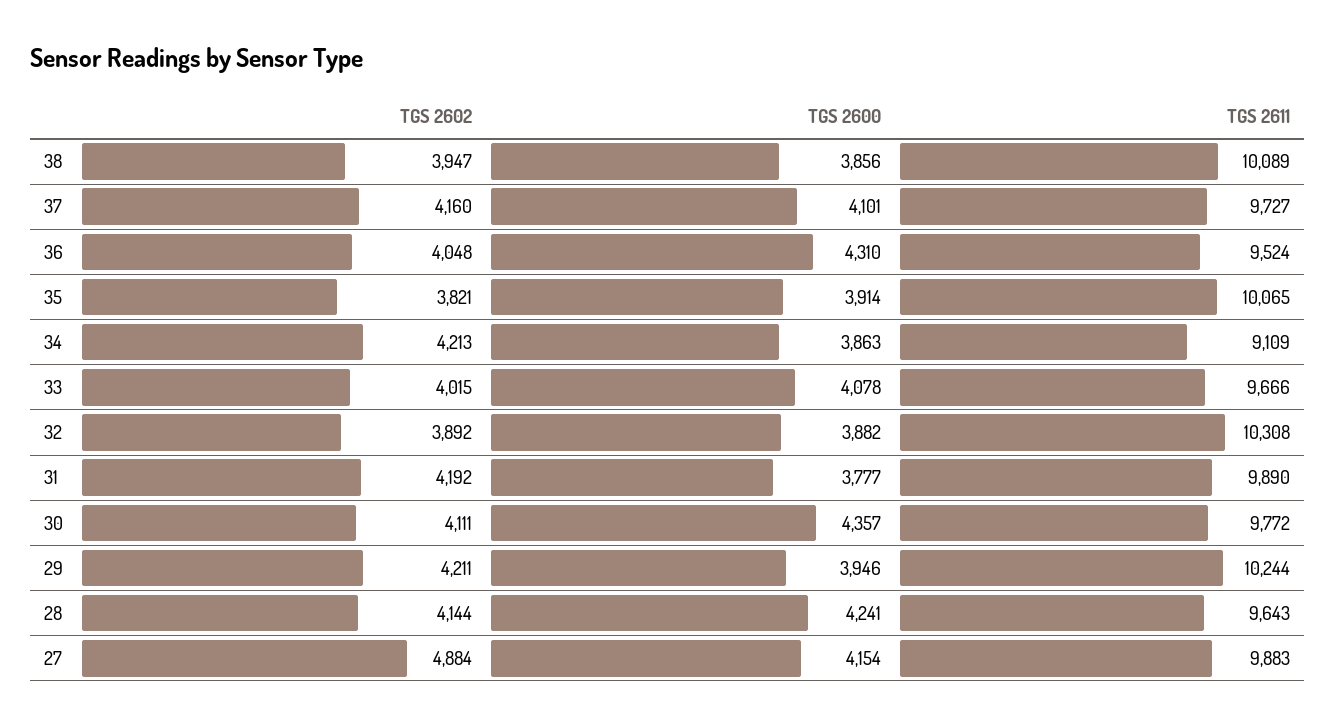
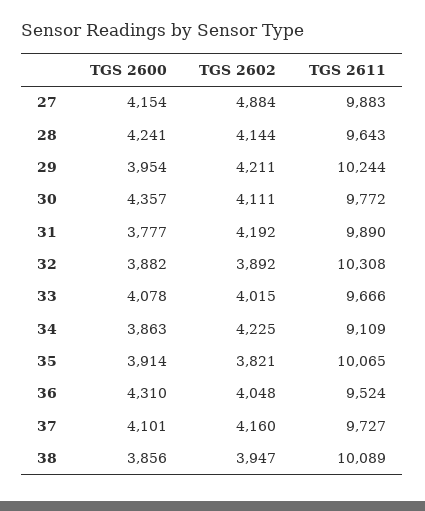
  {
    "TGS 2602": {
      "38": 3947,
      "37": 4160,
      "36": 4048,
      "35": 3821,
-     "34": 4213,
+     "34": 4225,
      "33": 4015,
      "32": 3892,
      "31": 4192,
      "30": 4111,
      "29": 4211,
      "28": 4144,
      "27": 4884
    },
    "TGS 2600": {
      "38": 3856,
      "37": 4101,
      "36": 4310,
      "35": 3914,
      "34": 3863,
      "33": 4078,
      "32": 3882,
      "31": 3777,
      "30": 4357,
-     "29": 3946,
+     "29": 3954,
      "28": 4241,
      "27": 4154
    },
    "TGS 2611": {
      "38": 10089,
      "37": 9727,
      "36": 9524,
      "35": 10065,
      "34": 9109,
      "33": 9666,
      "32": 10308,
      "31": 9890,
      "30": 9772,
      "29": 10244,
      "28": 9643,
      "27": 9883
    }
  }

